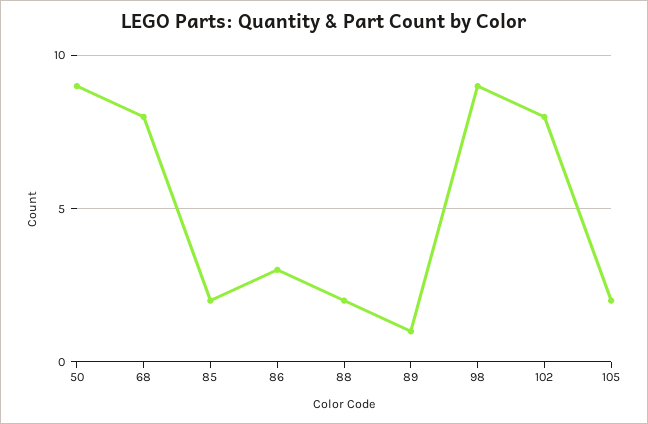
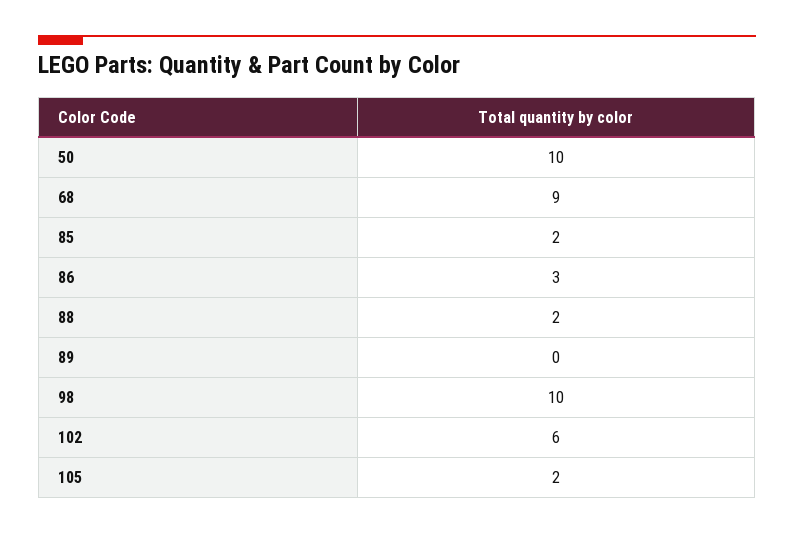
  {
-   "50": 9,
+   "50": 10,
-   "68": 8,
+   "68": 9,
    "85": 2,
    "86": 3,
    "88": 2,
-   "89": 1,
+   "89": 0,
-   "98": 9,
+   "98": 10,
-   "102": 8,
+   "102": 6,
    "105": 2
  }

